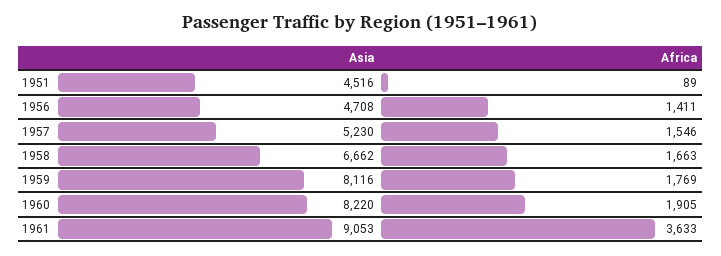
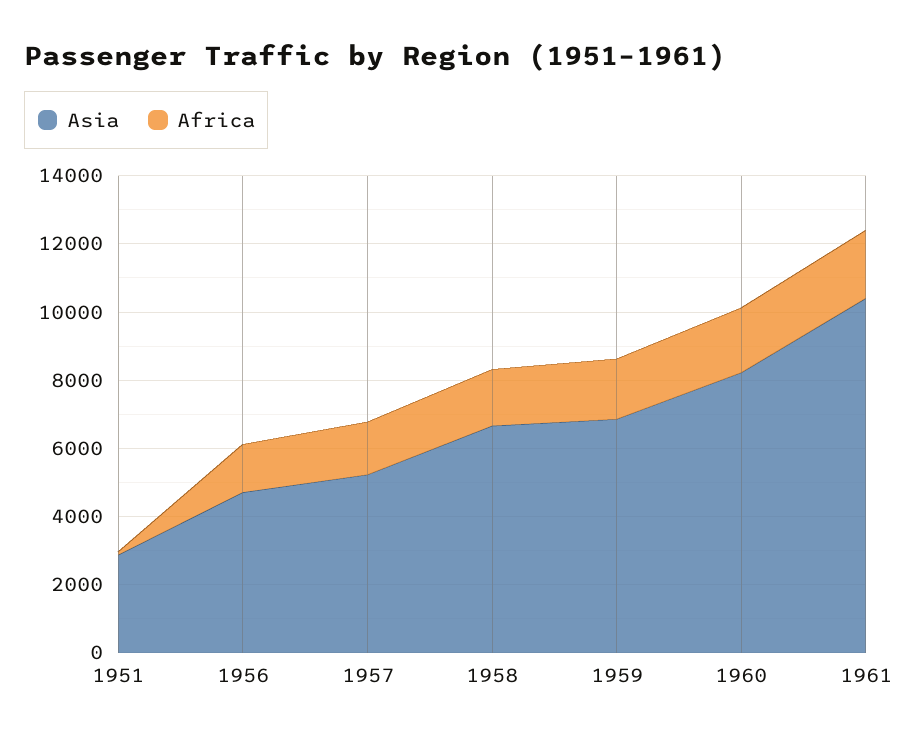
  {
    "Asia": {
-     "1951": 4516,
+     "1951": 3000,
      "1956": 4708,
      "1957": 5230,
      "1958": 6662,
-     "1959": 8116,
+     "1959": 7000,
      "1960": 8220,
-     "1961": 9053
+     "1961": 10500
    },
    "Africa": {
      "1951": 89,
      "1956": 1411,
      "1957": 1546,
      "1958": 1663,
      "1959": 1769,
      "1960": 1905,
-     "1961": 3633
+     "1961": 2000
    }
  }

